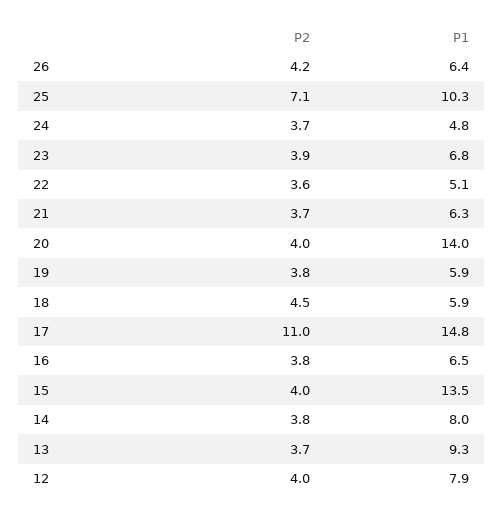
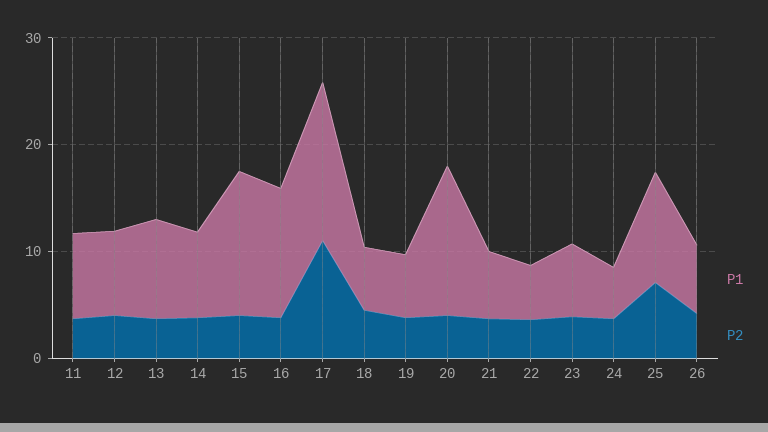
  {
    "P2": {
      "26": 4.2,
      "25": 7.1,
      "24": 3.7,
      "23": 3.9,
      "22": 3.6,
      "21": 3.7,
      "20": 4,
      "19": 3.8,
      "18": 4.5,
      "17": 11,
      "16": 3.8,
      "15": 4,
      "14": 3.8,
      "13": 3.7,
-     "12": 4
+     "12": 4,
+     "11": 4
    },
    "P1": {
      "26": 6.4,
      "25": 10.3,
      "24": 4.8,
      "23": 6.8,
      "22": 5.1,
      "21": 6.3,
      "20": 14,
      "19": 5.9,
      "18": 5.9,
      "17": 14.8,
-     "16": 6.5,
+     "16": 12,
      "15": 13.5,
      "14": 8,
      "13": 9.3,
-     "12": 7.9
+     "12": 7.9,
+     "11": 8
    }
  }

